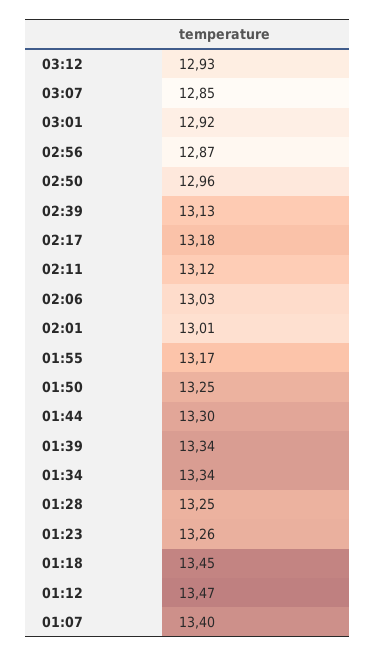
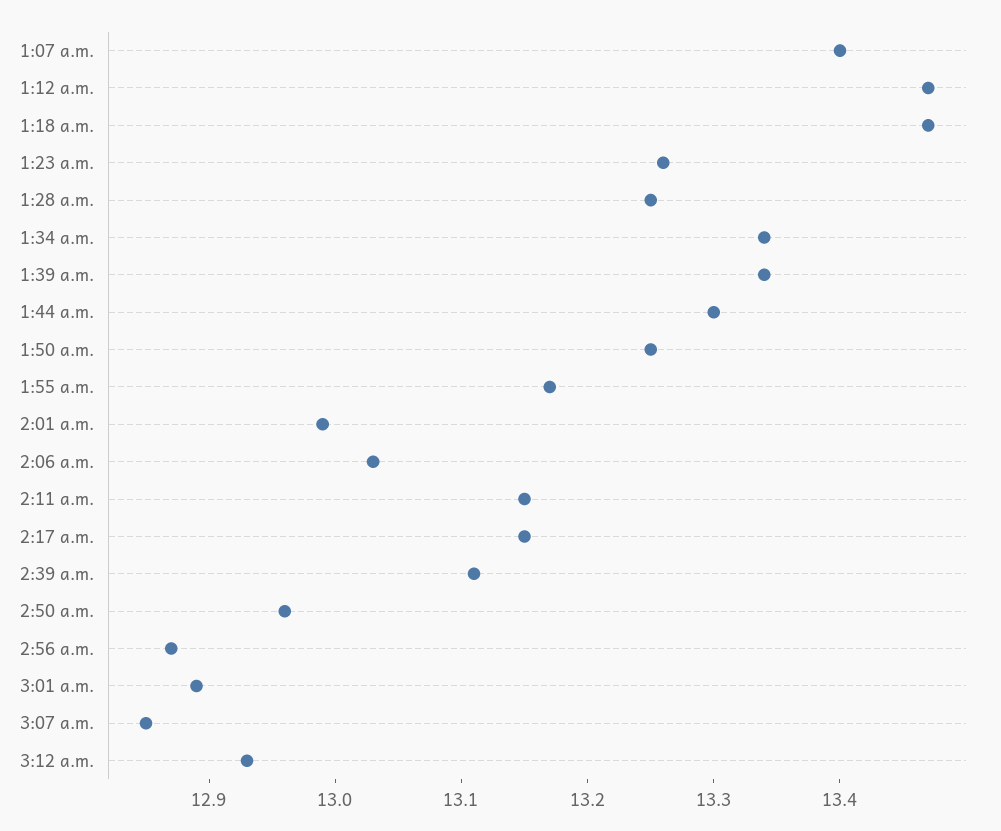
  {
    "03:12": 12.93,
    "03:07": 12.85,
-   "03:01": 12.92,
+   "03:01": 12.89,
    "02:56": 12.87,
    "02:50": 12.96,
-   "02:39": 13.13,
+   "02:39": 13.11,
-   "02:17": 13.18,
+   "02:17": 13.15,
-   "02:11": 13.12,
+   "02:11": 13.15,
    "02:06": 13.03,
-   "02:01": 13.01,
+   "02:01": 12.99,
    "01:55": 13.17,
    "01:50": 13.25,
    "01:44": 13.3,
    "01:39": 13.34,
    "01:34": 13.34,
    "01:28": 13.25,
    "01:23": 13.26,
-   "01:18": 13.45,
+   "01:18": 13.47,
    "01:12": 13.47,
    "01:07": 13.4
  }

